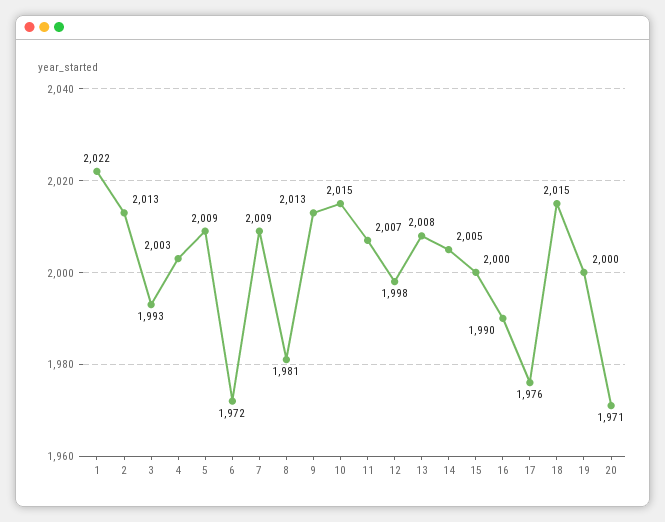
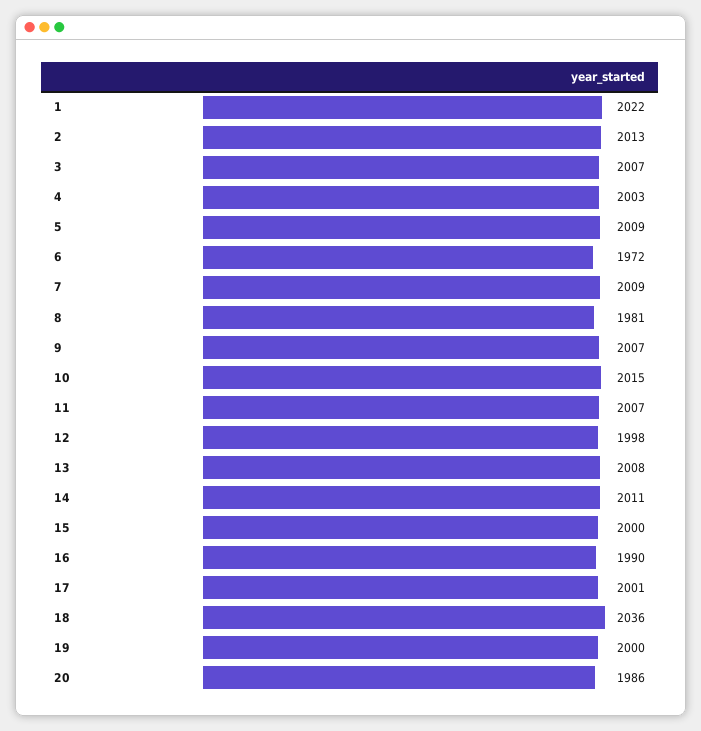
  {
    "1": 2022,
    "2": 2013,
-   "3": 1993,
+   "3": 2007,
    "4": 2003,
    "5": 2009,
    "6": 1972,
    "7": 2009,
    "8": 1981,
-   "9": 2013,
+   "9": 2007,
    "10": 2015,
    "11": 2007,
    "12": 1998,
    "13": 2008,
-   "14": 2005,
+   "14": 2011,
    "15": 2000,
    "16": 1990,
-   "17": 1976,
+   "17": 2001,
-   "18": 2015,
+   "18": 2036,
    "19": 2000,
-   "20": 1971
+   "20": 1986
  }

